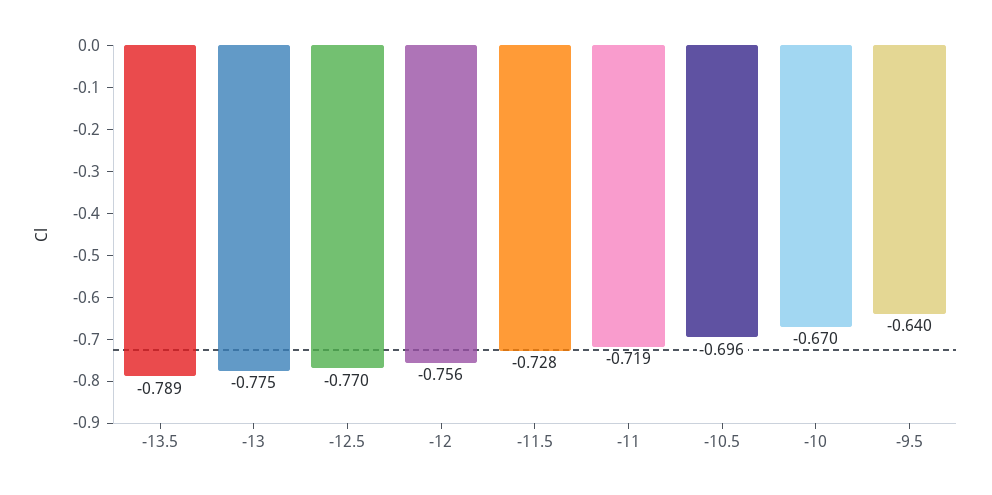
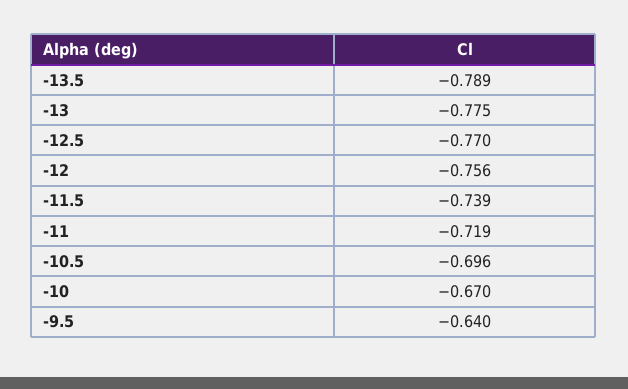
  {
    "-13.5": -0.789,
    "-13": -0.775,
    "-12.5": -0.77,
    "-12": -0.756,
-   "-11.5": -0.728,
+   "-11.5": -0.739,
    "-11": -0.719,
    "-10.5": -0.696,
    "-10": -0.67,
    "-9.5": -0.64
  }

